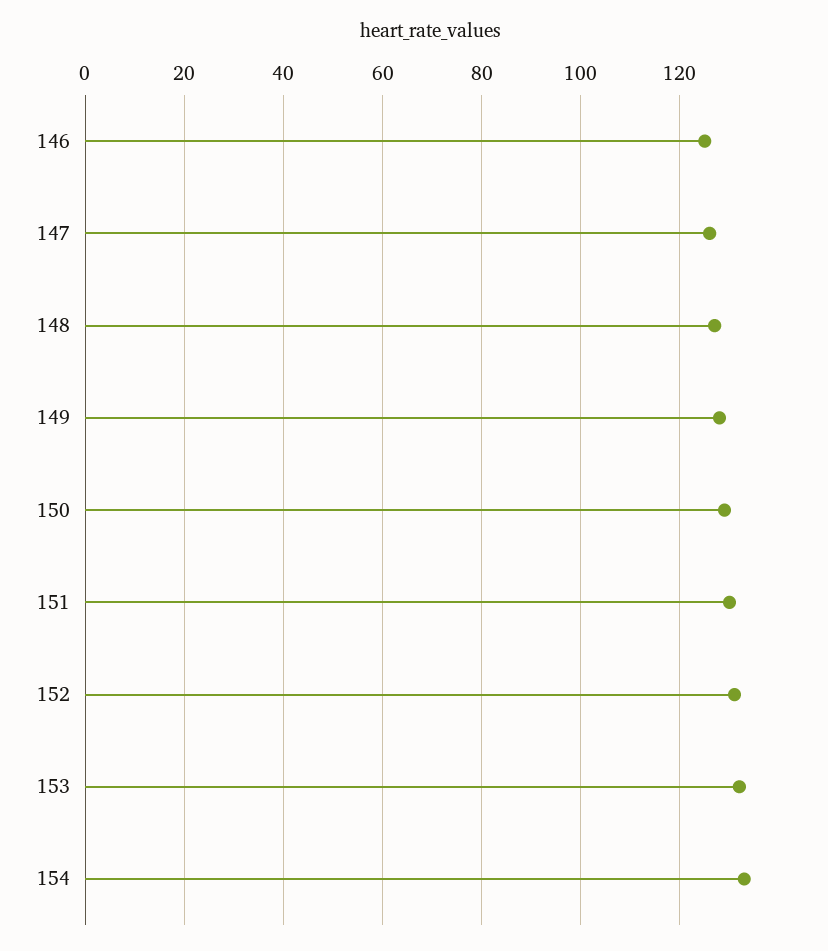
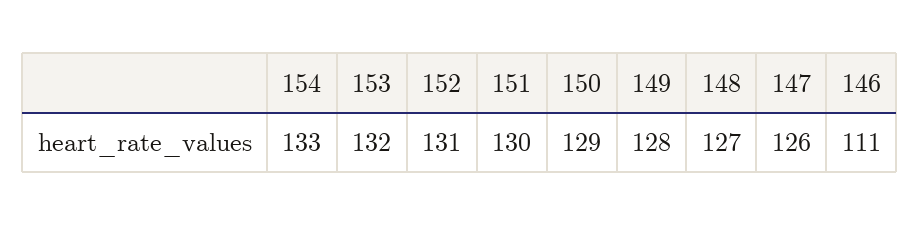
  {
-   "146": 125,
+   "146": 111,
    "147": 126,
    "148": 127,
    "149": 128,
    "150": 129,
    "151": 130,
    "152": 131,
    "153": 132,
    "154": 133
  }

